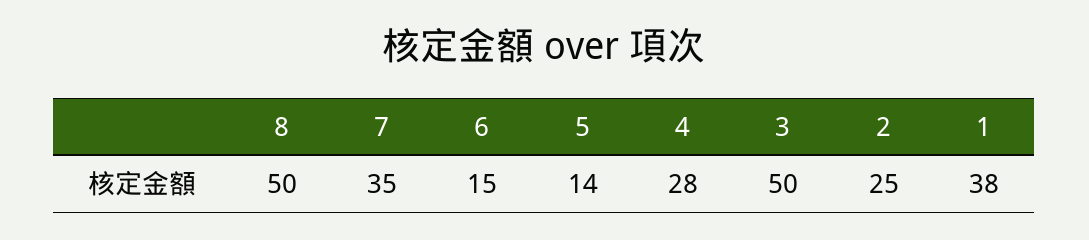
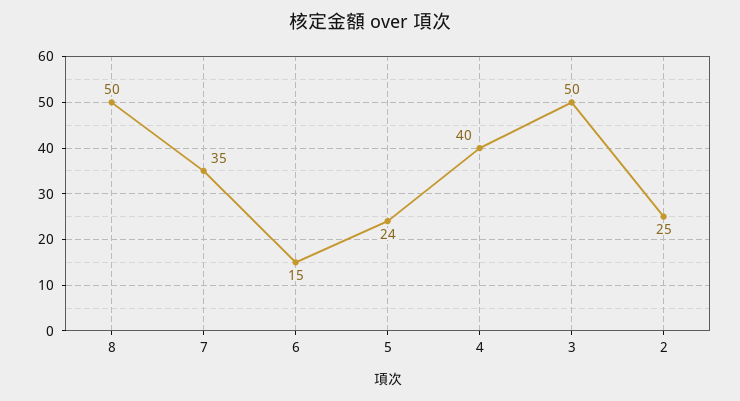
  {
    "8": 50,
    "7": 35,
    "6": 15,
-   "5": 14,
+   "5": 24,
-   "4": 28,
+   "4": 40,
    "3": 50,
-   "2": 25,
+   "2": 25
-   "1": 38
  }

